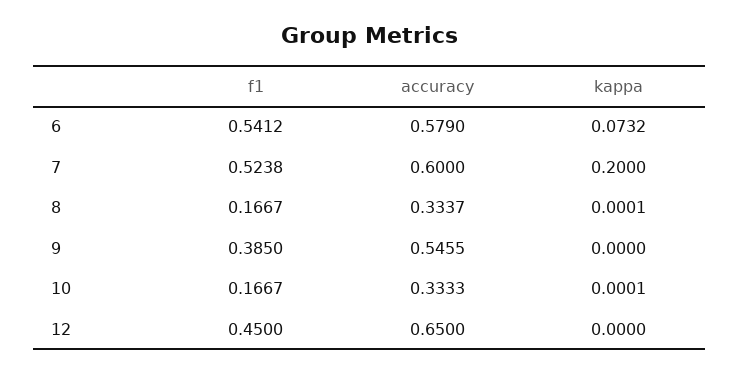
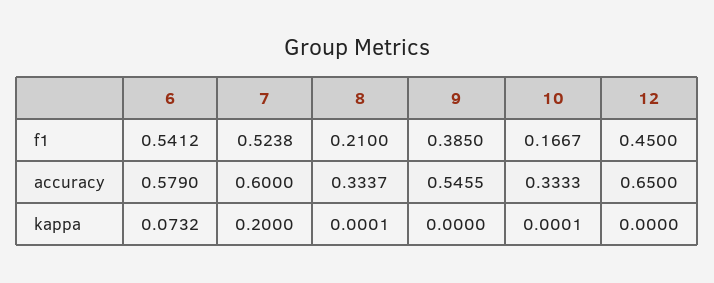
  {
    "f1": {
      "6": 0.5412,
      "7": 0.5238,
-     "8": 0.1667,
+     "8": 0.21,
      "9": 0.385,
      "10": 0.1667,
      "12": 0.45
    },
    "accuracy": {
      "6": 0.579,
      "7": 0.6,
      "8": 0.3337,
      "9": 0.5455,
      "10": 0.3333,
      "12": 0.65
    },
    "kappa": {
      "6": 0.0732,
      "7": 0.2,
      "8": 0.0001,
      "9": 0,
      "10": 0.0001,
      "12": 0
    }
  }

